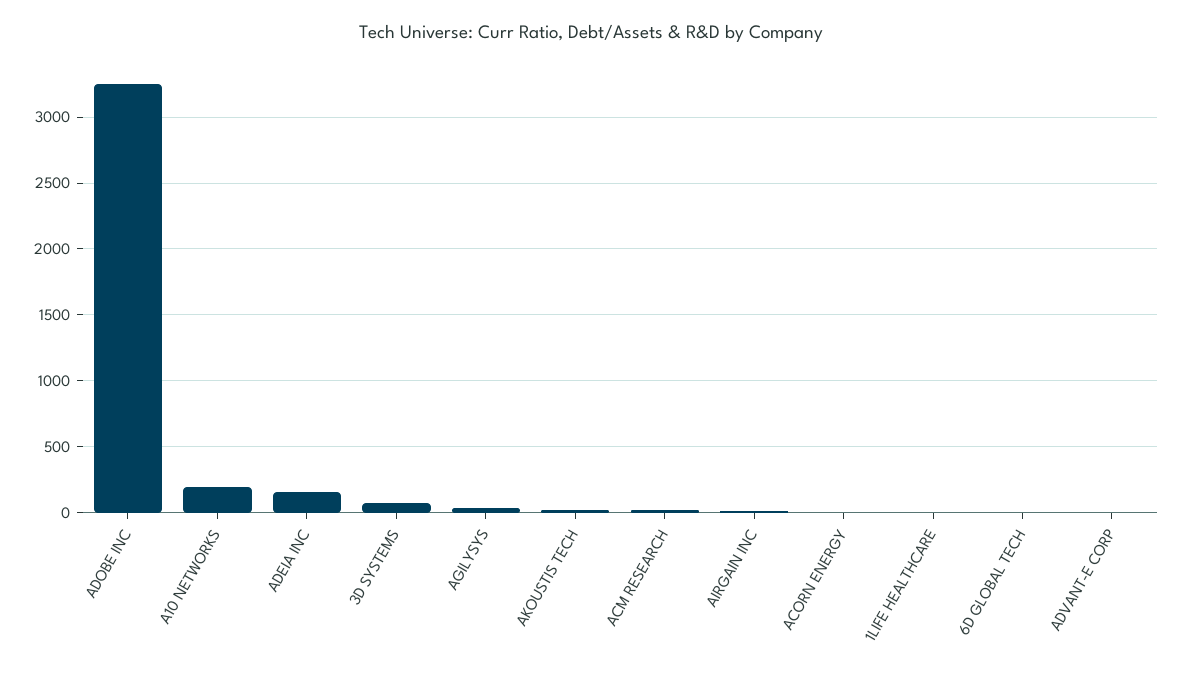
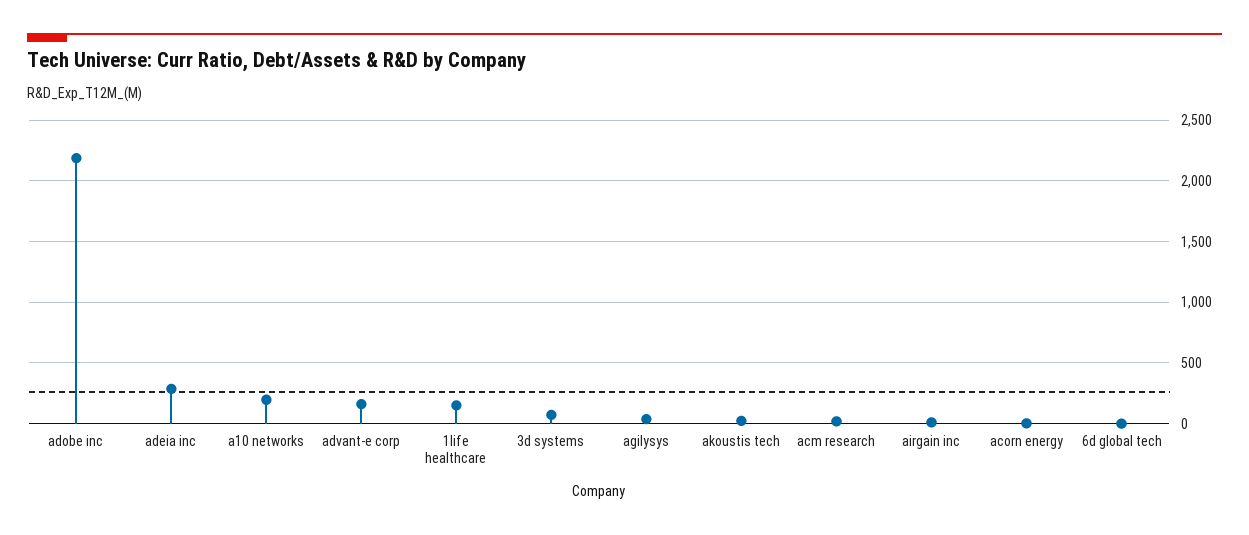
  {
-   "ADOBE INC": 3250,
+   "ADOBE INC": 2200,
    "A10 NETWORKS": 200,
-   "ADEIA INC": 150,
+   "ADEIA INC": 300,
    "3D SYSTEMS": 50,
    "AGILYSYS": 50,
    "AKOUSTIS TECH": 0,
    "ACM RESEARCH": 0,
    "AIRGAIN INC": 0,
    "ACORN ENERGY": 0,
-   "1LIFE HEALTHCARE": 0,
+   "1LIFE HEALTHCARE": 150,
    "6D GLOBAL TECH": 0,
-   "ADVANT-E CORP": 0
+   "ADVANT-E CORP": 150
  }

